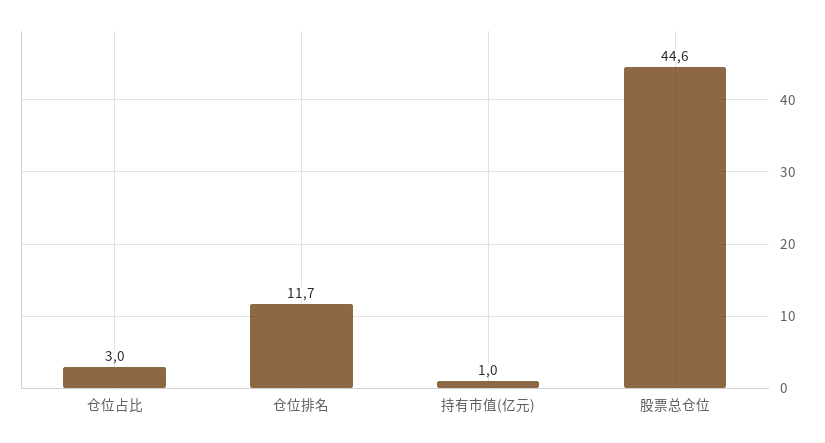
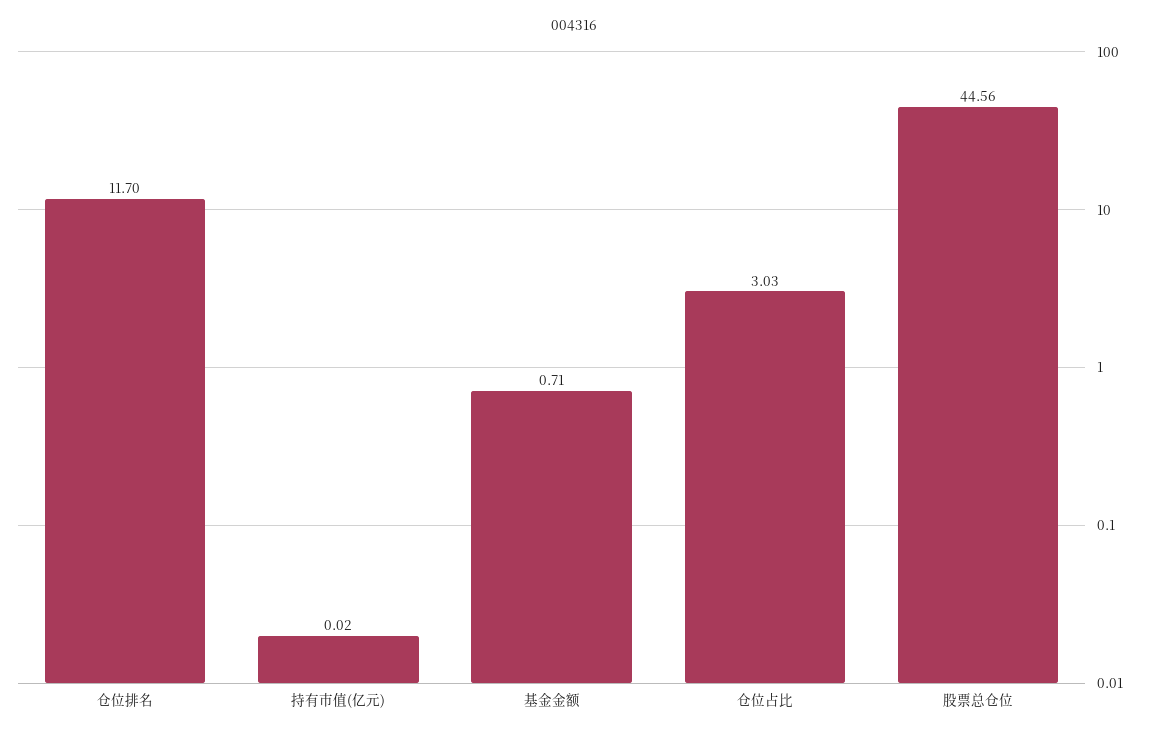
  {
    "仓位占比": 3.03,
    "仓位排名": 11.7,
-   "持有市值(亿元)": 1,
+   "持有市值(亿元)": 0.02,
-   "股票总仓位": 44.56
+   "股票总仓位": 44.56,
+   "基金金额": 0.71
  }

